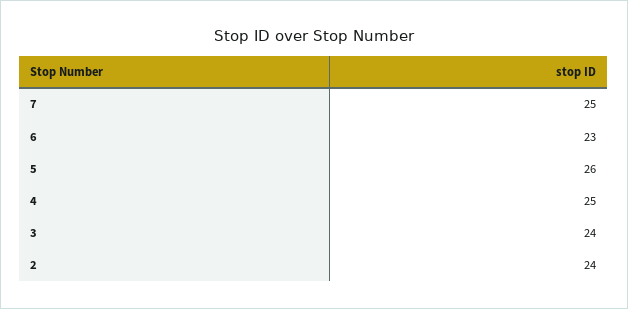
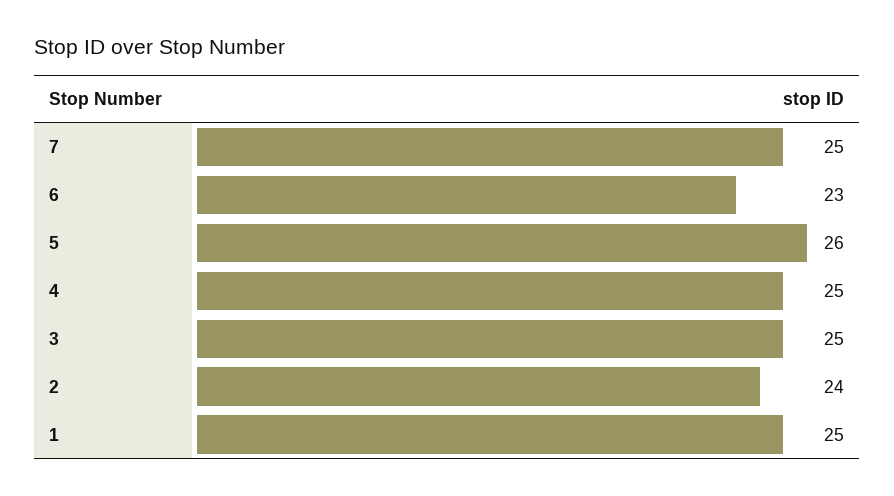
  {
    "7": 25,
    "6": 23,
    "5": 26,
    "4": 25,
-   "3": 24,
+   "3": 25,
-   "2": 24
+   "2": 24,
+   "1": 25
  }

